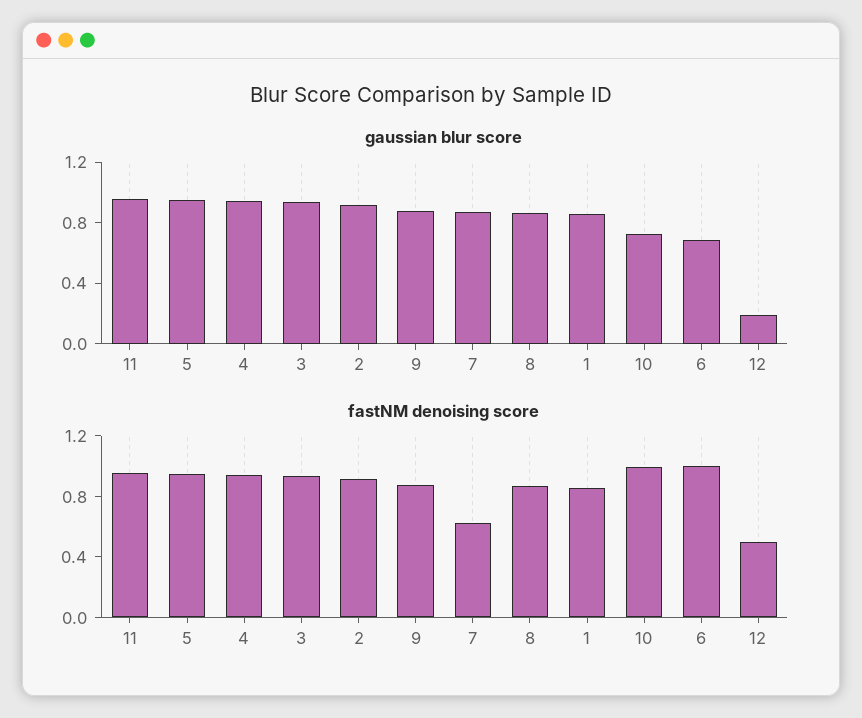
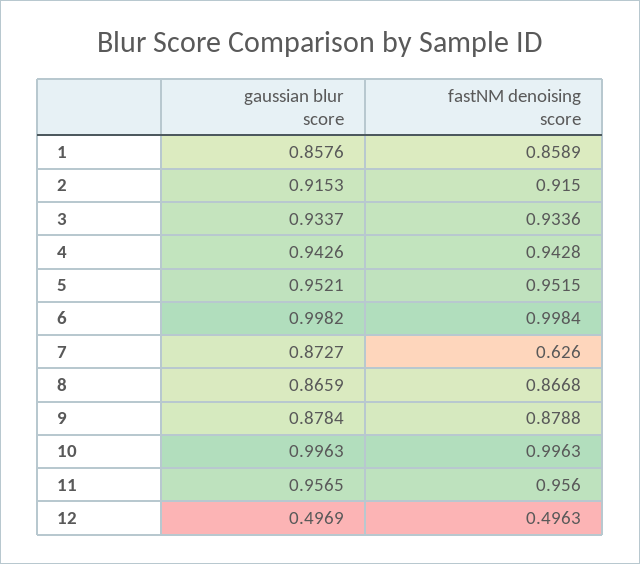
  {
    "gaussian blur score": {
      "11": 0.9565,
      "5": 0.9521,
      "4": 0.9426,
      "3": 0.9337,
      "2": 0.9153,
      "9": 0.8784,
      "7": 0.8727,
      "8": 0.8659,
      "1": 0.8576,
-     "10": 0.7,
+     "10": 0.9963,
-     "6": 0.7,
+     "6": 0.9982,
-     "12": 0.2
+     "12": 0.4969
    },
    "fastNM denoising score": {
      "11": 0.956,
      "5": 0.9515,
      "4": 0.9428,
      "3": 0.9336,
      "2": 0.915,
      "9": 0.8788,
      "7": 0.626,
      "8": 0.8668,
      "1": 0.8589,
      "10": 0.9963,
      "6": 0.9984,
      "12": 0.4963
    }
  }

